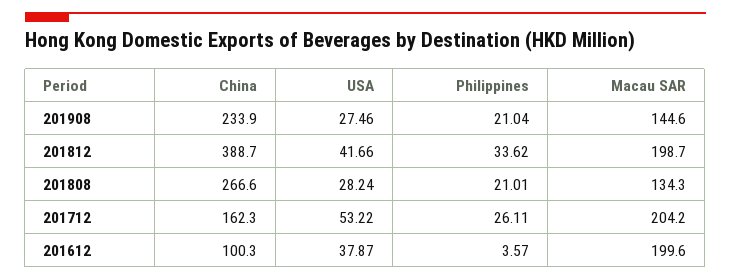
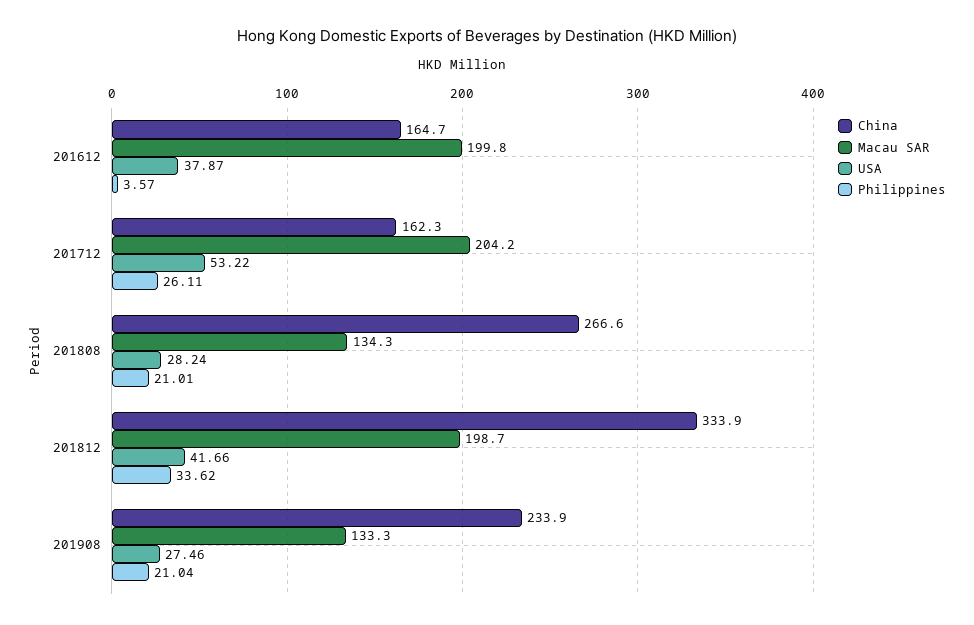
  {
    "China": {
      "201908": 233.9,
-     "201812": 388.7,
+     "201812": 333.9,
      "201808": 266.6,
      "201712": 162.3,
-     "201612": 100.3
+     "201612": 164.7
    },
    "USA": {
      "201908": 27.46,
      "201812": 41.66,
      "201808": 28.24,
      "201712": 53.22,
      "201612": 37.87
    },
    "Philippines": {
      "201908": 21.04,
      "201812": 33.62,
      "201808": 21.01,
      "201712": 26.11,
      "201612": 3.57
    },
    "Macau SAR": {
-     "201908": 144.6,
+     "201908": 133.3,
      "201812": 198.7,
      "201808": 134.3,
      "201712": 204.2,
-     "201612": 199.6
+     "201612": 199.8
    }
  }

